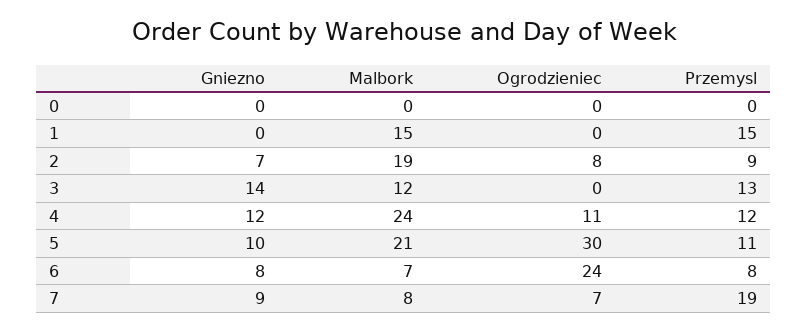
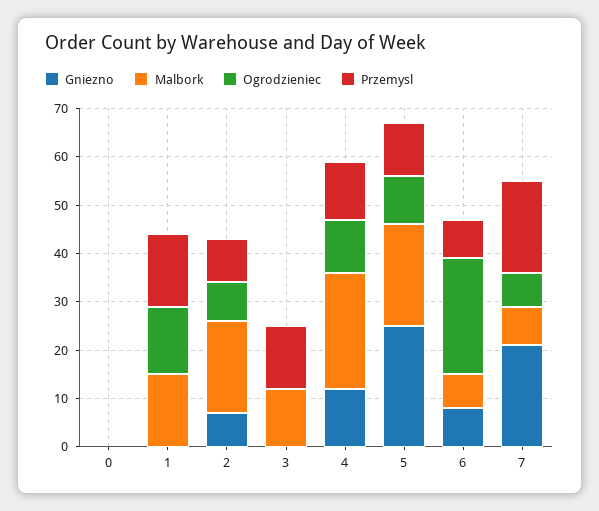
  {
    "Gniezno": {
      "0": 0,
      "1": 0,
      "2": 7,
-     "3": 14,
+     "3": 0,
      "4": 12,
-     "5": 10,
+     "5": 25,
      "6": 8,
-     "7": 9
+     "7": 20
    },
    "Malbork": {
      "0": 0,
      "1": 15,
      "2": 19,
      "3": 12,
      "4": 24,
      "5": 21,
      "6": 7,
      "7": 8
    },
    "Ogrodzieniec": {
      "0": 0,
-     "1": 0,
+     "1": 15,
      "2": 8,
      "3": 0,
      "4": 11,
-     "5": 30,
+     "5": 10,
      "6": 24,
      "7": 7
    },
    "Przemysl": {
      "0": 0,
      "1": 15,
      "2": 9,
      "3": 13,
      "4": 12,
      "5": 11,
      "6": 8,
      "7": 19
    }
  }

